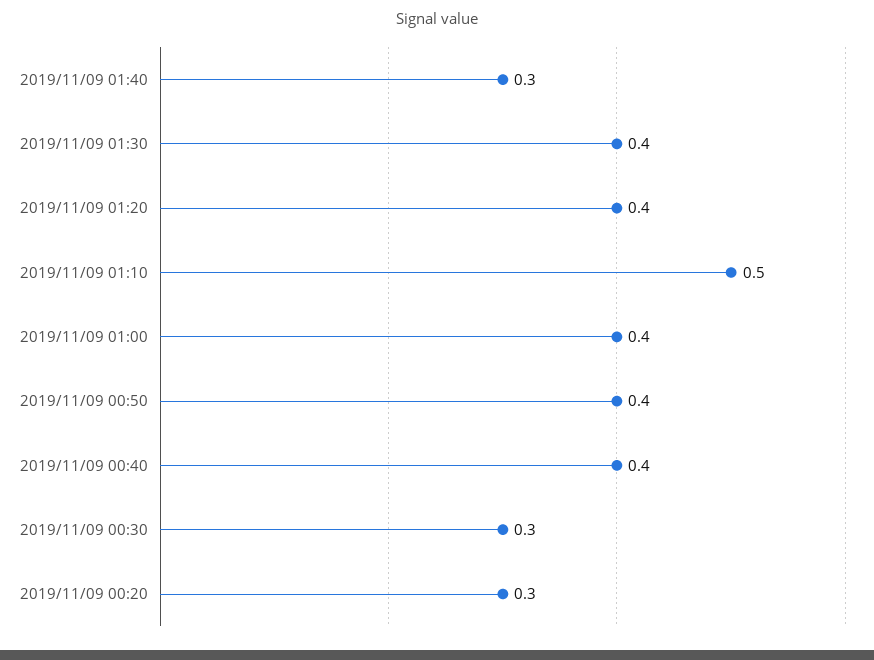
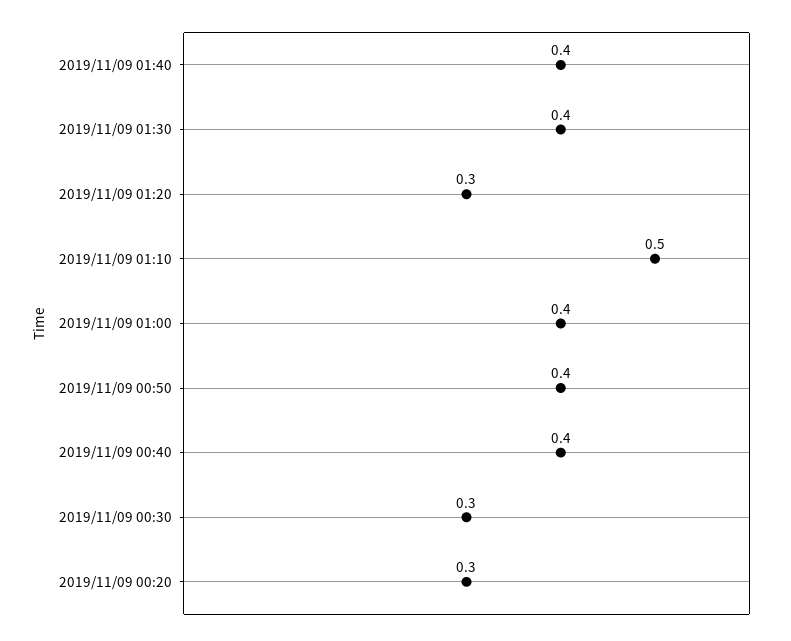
  {
-   "2019/11/09 01:40": 0.3,
+   "2019/11/09 01:40": 0.4,
    "2019/11/09 01:30": 0.4,
-   "2019/11/09 01:20": 0.4,
+   "2019/11/09 01:20": 0.3,
    "2019/11/09 01:10": 0.5,
    "2019/11/09 01:00": 0.4,
    "2019/11/09 00:50": 0.4,
    "2019/11/09 00:40": 0.4,
    "2019/11/09 00:30": 0.3,
    "2019/11/09 00:20": 0.3
  }

